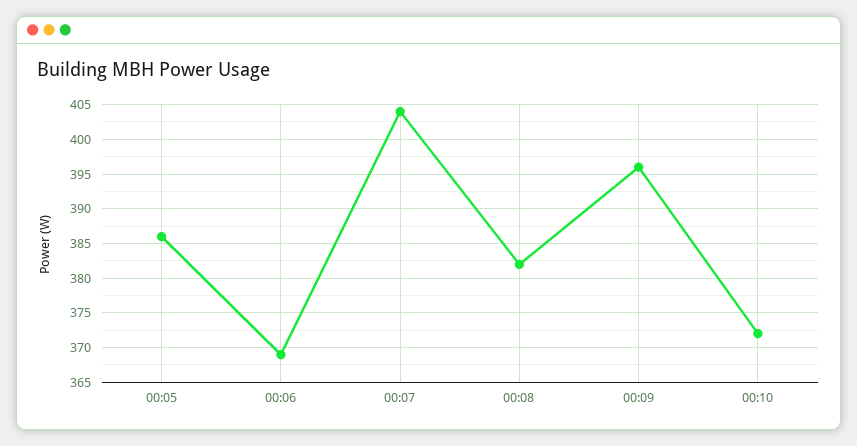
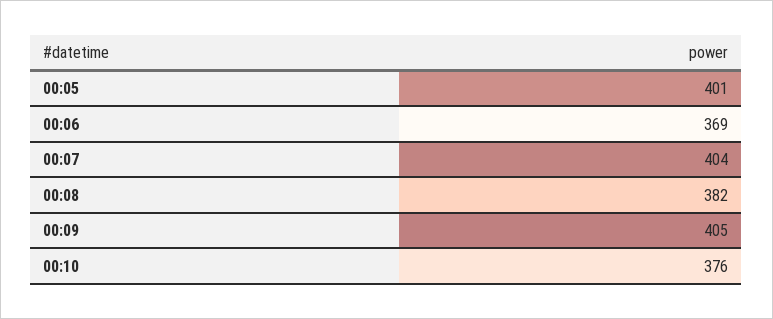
  {
-   "00:05": 386,
+   "00:05": 401,
    "00:06": 369,
    "00:07": 404,
    "00:08": 382,
-   "00:09": 396,
+   "00:09": 405,
-   "00:10": 372
+   "00:10": 376
  }

